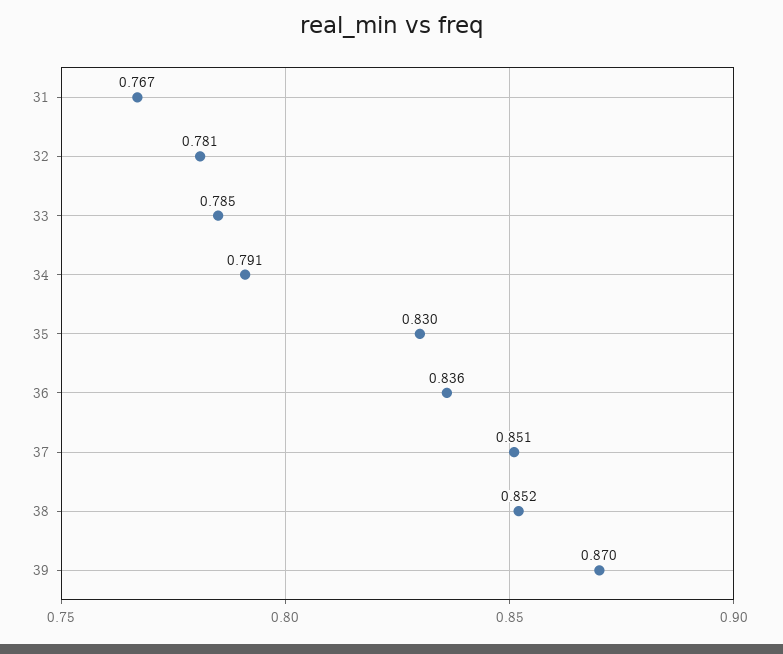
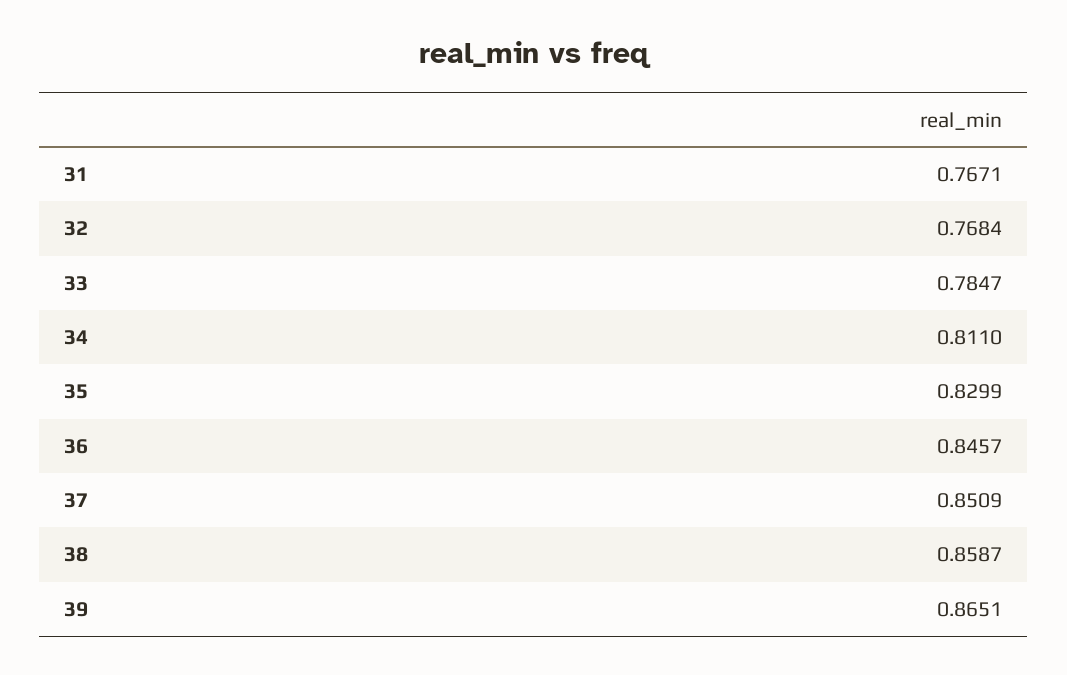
  {
    "31": 0.7671,
-   "32": 0.781,
+   "32": 0.7684,
    "33": 0.7847,
-   "34": 0.791,
+   "34": 0.811,
    "35": 0.8299,
-   "36": 0.836,
+   "36": 0.8457,
    "37": 0.8509,
-   "38": 0.852,
+   "38": 0.8587,
-   "39": 0.87
+   "39": 0.8651
  }

